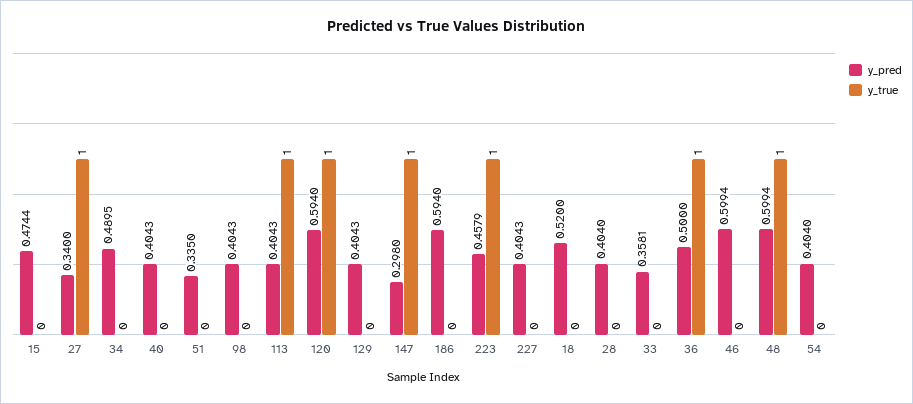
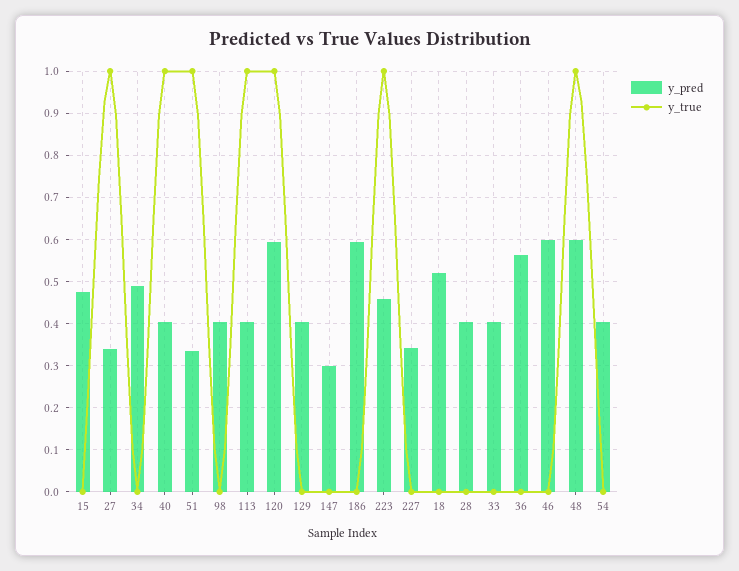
  {
    "y_pred": {
      "15": 0.4744,
      "27": 0.34,
      "34": 0.4895,
      "40": 0.4043,
      "51": 0.335,
      "98": 0.4043,
      "113": 0.4043,
      "120": 0.594,
      "129": 0.4043,
      "147": 0.298,
      "186": 0.594,
      "223": 0.4579,
-     "227": 0.4043,
+     "227": 0.34,
      "18": 0.52,
      "28": 0.404,
-     "33": 0.3581,
+     "33": 0.4,
-     "36": 0.5,
+     "36": 0.56,
      "46": 0.5994,
      "48": 0.5994,
      "54": 0.404
    },
    "y_true": {
      "15": 0,
      "27": 1,
      "34": 0,
-     "40": 0,
+     "40": 1,
-     "51": 0,
+     "51": 1,
      "98": 0,
      "113": 1,
      "120": 1,
      "129": 0,
-     "147": 1,
+     "147": 0,
      "186": 0,
      "223": 1,
      "227": 0,
      "18": 0,
      "28": 0,
      "33": 0,
-     "36": 1,
+     "36": 0,
      "46": 0,
      "48": 1,
      "54": 0
    }
  }

